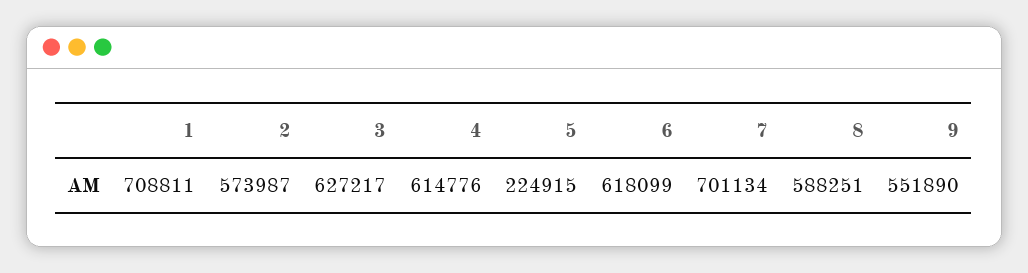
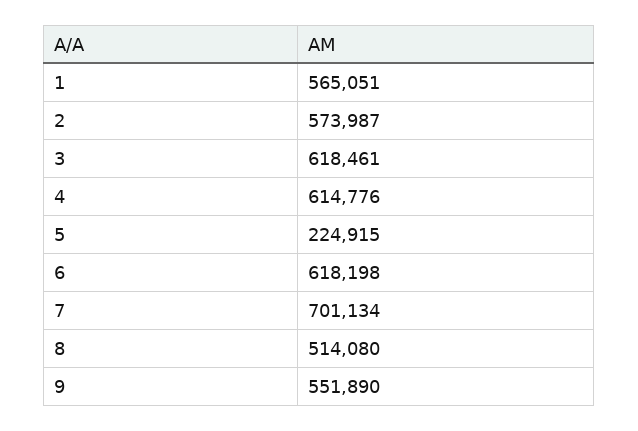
  {
-   "1": 708811,
+   "1": 565051,
    "2": 573987,
-   "3": 627217,
+   "3": 618461,
    "4": 614776,
    "5": 224915,
-   "6": 618099,
+   "6": 618198,
    "7": 701134,
-   "8": 588251,
+   "8": 514080,
    "9": 551890
  }

